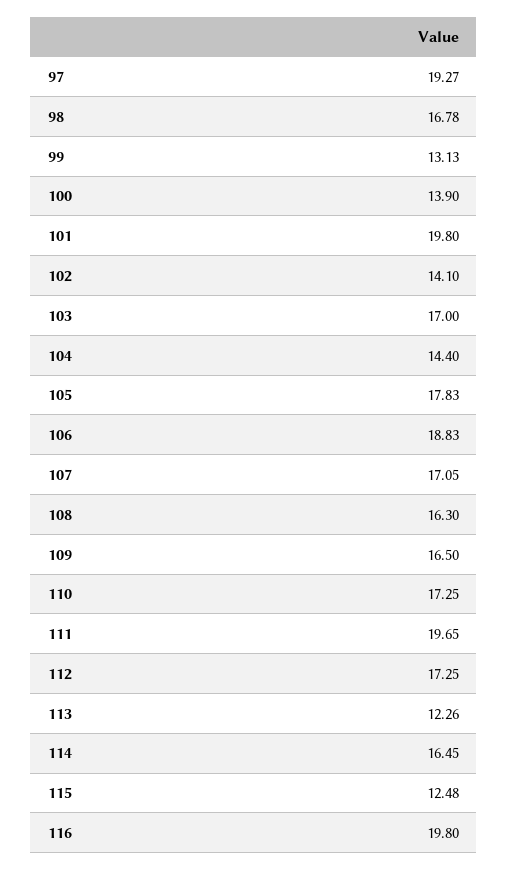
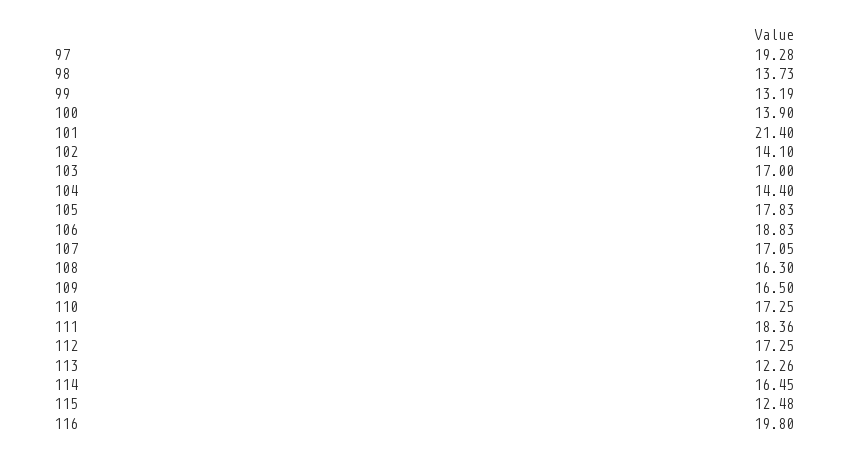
  {
-   "97": 19.27,
+   "97": 19.28,
-   "98": 16.78,
+   "98": 13.73,
-   "99": 13.13,
+   "99": 13.19,
    "100": 13.9,
-   "101": 19.8,
+   "101": 21.4,
    "102": 14.1,
    "103": 17,
    "104": 14.4,
    "105": 17.83,
    "106": 18.83,
    "107": 17.05,
    "108": 16.3,
    "109": 16.5,
    "110": 17.25,
-   "111": 19.65,
+   "111": 18.36,
    "112": 17.25,
    "113": 12.26,
    "114": 16.45,
    "115": 12.48,
    "116": 19.8
  }

